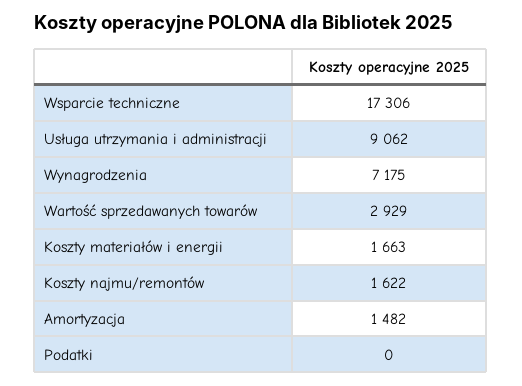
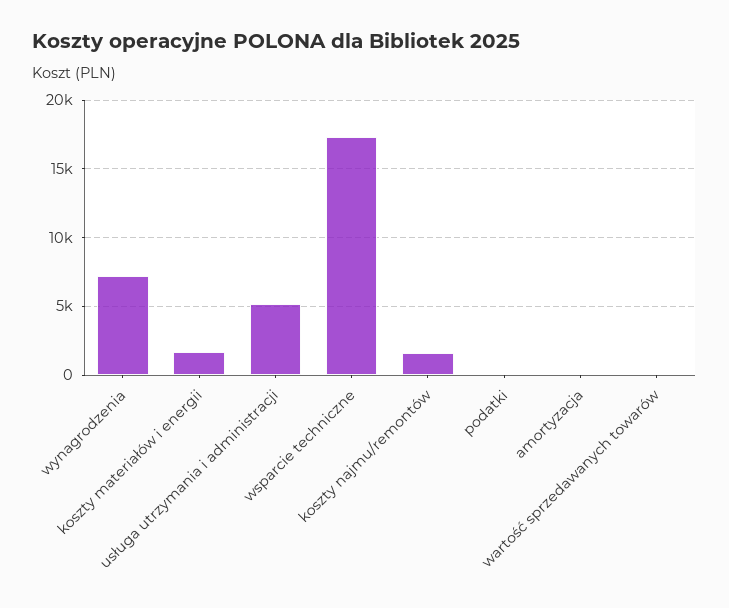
  {
    "Wsparcie techniczne": 17306,
-   "Usługa utrzymania i administracji": 9062,
+   "Usługa utrzymania i administracji": 5000,
    "Wynagrodzenia": 7175,
-   "Wartość sprzedawanych towarów": 2929,
+   "Wartość sprzedawanych towarów": 0,
    "Koszty materiałów i energii": 1663,
    "Koszty najmu/remontów": 1622,
-   "Amortyzacja": 1482,
+   "Amortyzacja": 0,
    "Podatki": 0
  }

